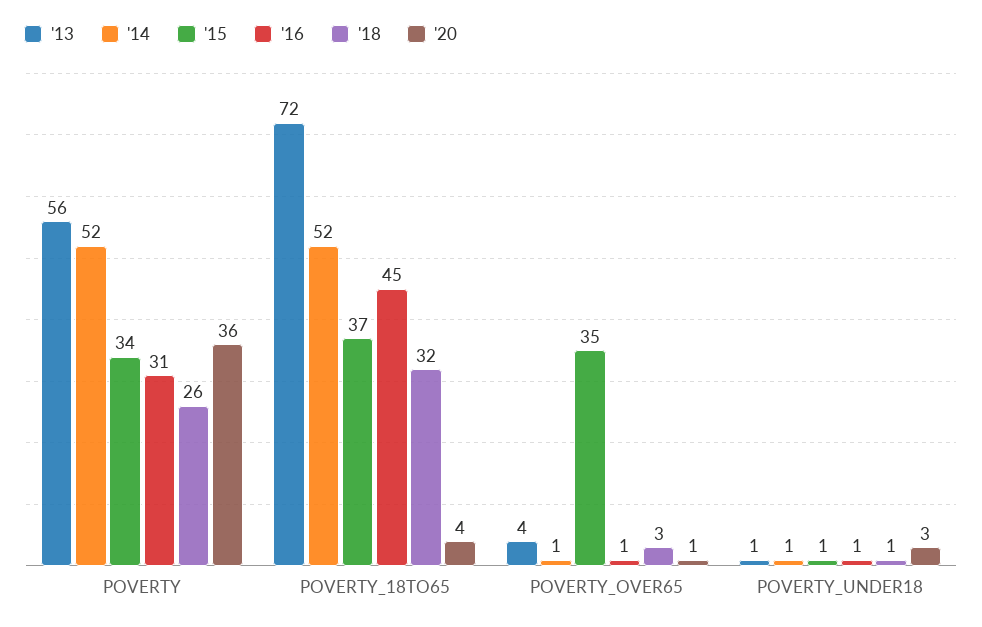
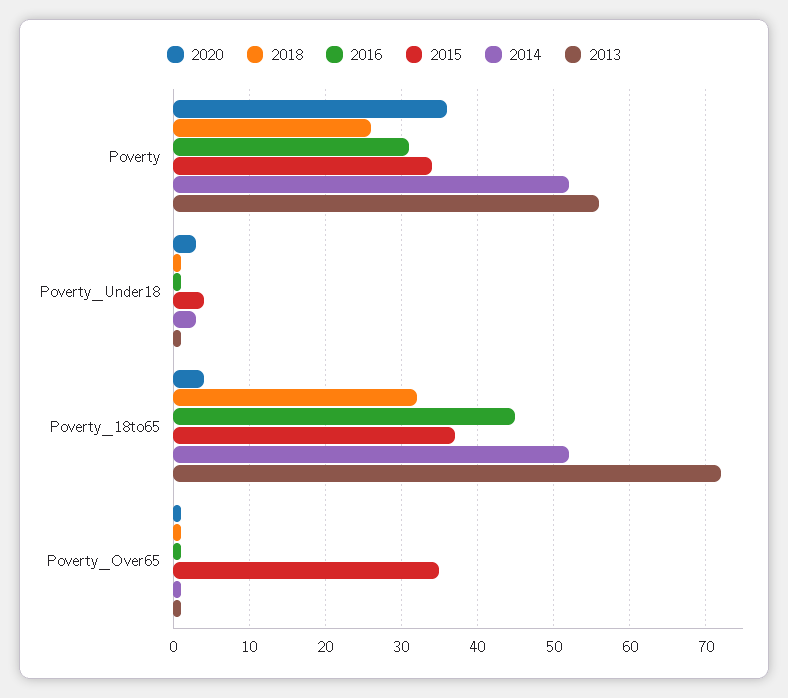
  {
    "'13": {
      "POVERTY": 56,
      "POVERTY_18TO65": 72,
-     "POVERTY_OVER65": 4,
+     "POVERTY_OVER65": 1,
      "POVERTY_UNDER18": 1
    },
    "'14": {
      "POVERTY": 52,
      "POVERTY_18TO65": 52,
      "POVERTY_OVER65": 1,
-     "POVERTY_UNDER18": 1
+     "POVERTY_UNDER18": 3
    },
    "'15": {
      "POVERTY": 34,
      "POVERTY_18TO65": 37,
      "POVERTY_OVER65": 35,
-     "POVERTY_UNDER18": 1
+     "POVERTY_UNDER18": 4
    },
    "'16": {
      "POVERTY": 31,
      "POVERTY_18TO65": 45,
      "POVERTY_OVER65": 1,
      "POVERTY_UNDER18": 1
    },
    "'18": {
      "POVERTY": 26,
      "POVERTY_18TO65": 32,
-     "POVERTY_OVER65": 3,
+     "POVERTY_OVER65": 1,
      "POVERTY_UNDER18": 1
    },
    "'20": {
      "POVERTY": 36,
      "POVERTY_18TO65": 4,
      "POVERTY_OVER65": 1,
      "POVERTY_UNDER18": 3
    }
  }

